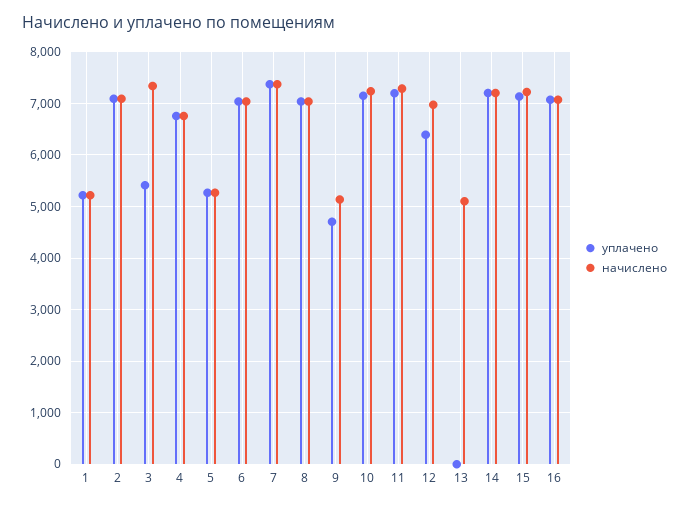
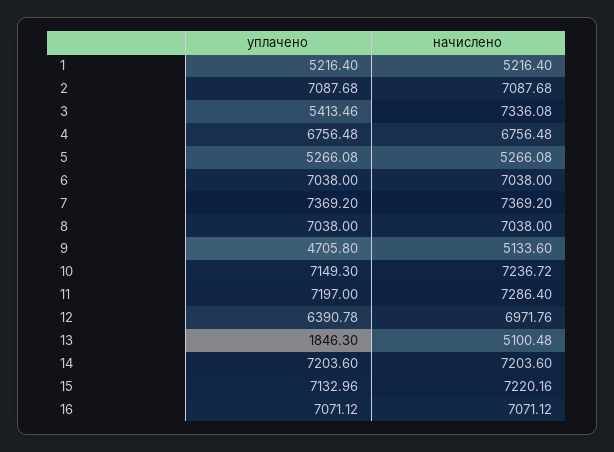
  {
    "уплачено": {
      "1": 5216.4,
      "2": 7087.68,
      "3": 5413.46,
      "4": 6756.48,
      "5": 5266.08,
      "6": 7038,
      "7": 7369.2,
      "8": 7038,
      "9": 4705.8,
      "10": 7149.3,
      "11": 7197,
      "12": 6390.78,
-     "13": 0,
+     "13": 1846.3,
      "14": 7203.6,
      "15": 7132.96,
      "16": 7071.12
    },
    "начислено": {
      "1": 5216.4,
      "2": 7087.68,
      "3": 7336.08,
      "4": 6756.48,
      "5": 5266.08,
      "6": 7038,
      "7": 7369.2,
      "8": 7038,
      "9": 5133.6,
      "10": 7236.72,
      "11": 7286.4,
      "12": 6971.76,
      "13": 5100.48,
      "14": 7203.6,
      "15": 7220.16,
      "16": 7071.12
    }
  }

